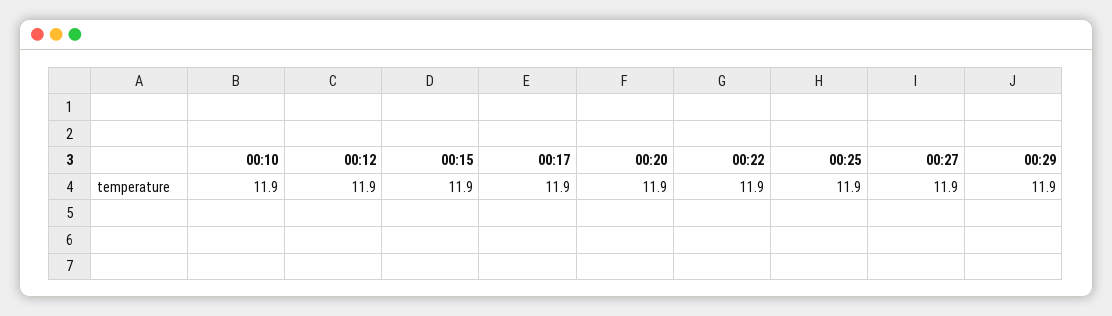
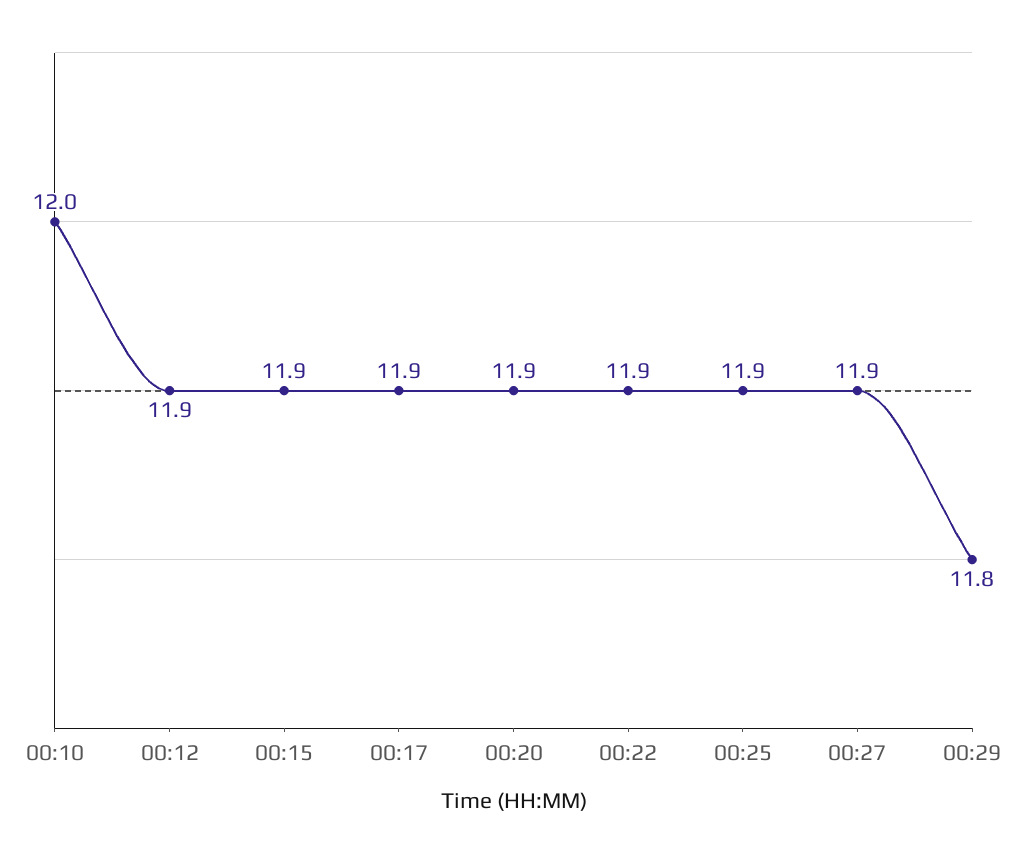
  {
-   "00:10": 11.9,
+   "00:10": 12,
    "00:12": 11.9,
    "00:15": 11.9,
    "00:17": 11.9,
    "00:20": 11.9,
    "00:22": 11.9,
    "00:25": 11.9,
    "00:27": 11.9,
-   "00:29": 11.9
+   "00:29": 11.8
  }

